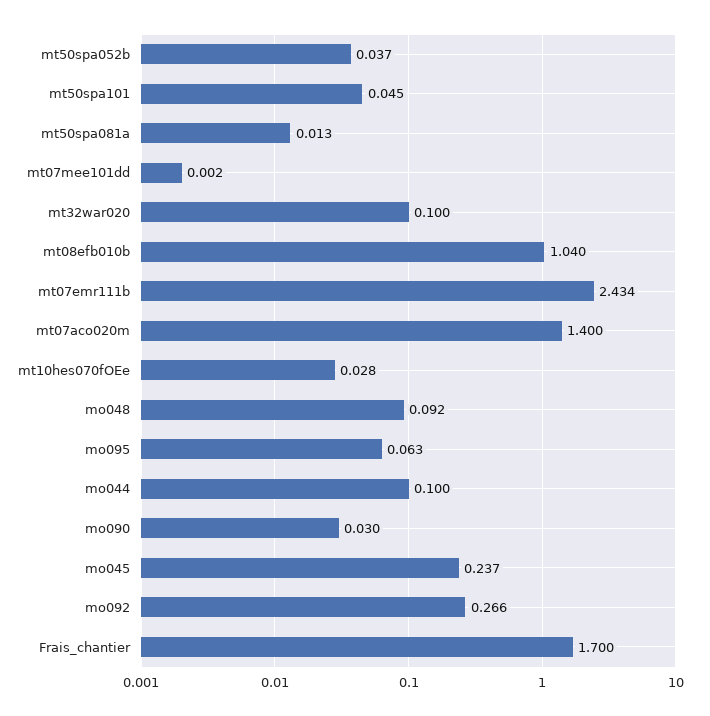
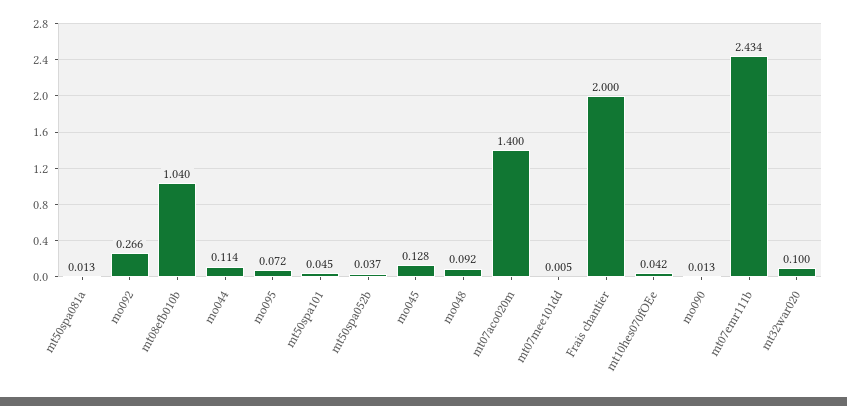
  {
    "mt50spa052b": 0.037,
    "mt50spa101": 0.045,
    "mt50spa081a": 0.013,
-   "mt07mee101dd": 0.002,
+   "mt07mee101dd": 0.005,
    "mt32war020": 0.1,
    "mt08efb010b": 1.04,
    "mt07emr111b": 2.434,
    "mt07aco020m": 1.4,
-   "mt10hes070fOEe": 0.028,
+   "mt10hes070fOEe": 0.042,
    "mo048": 0.092,
-   "mo095": 0.063,
+   "mo095": 0.072,
-   "mo044": 0.1,
+   "mo044": 0.114,
-   "mo090": 0.03,
+   "mo090": 0.013,
-   "mo045": 0.237,
+   "mo045": 0.128,
    "mo092": 0.266,
-   "Frais_chantier": 1.7
+   "Frais_chantier": 2
  }

